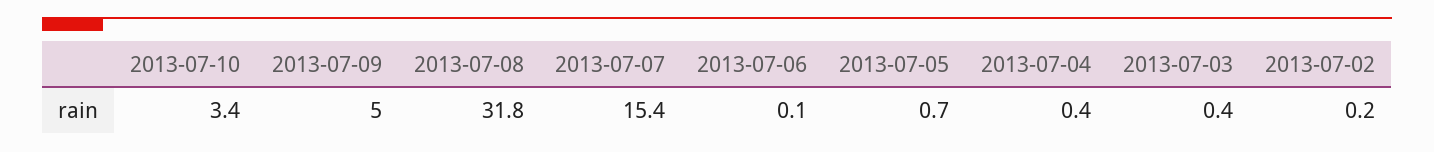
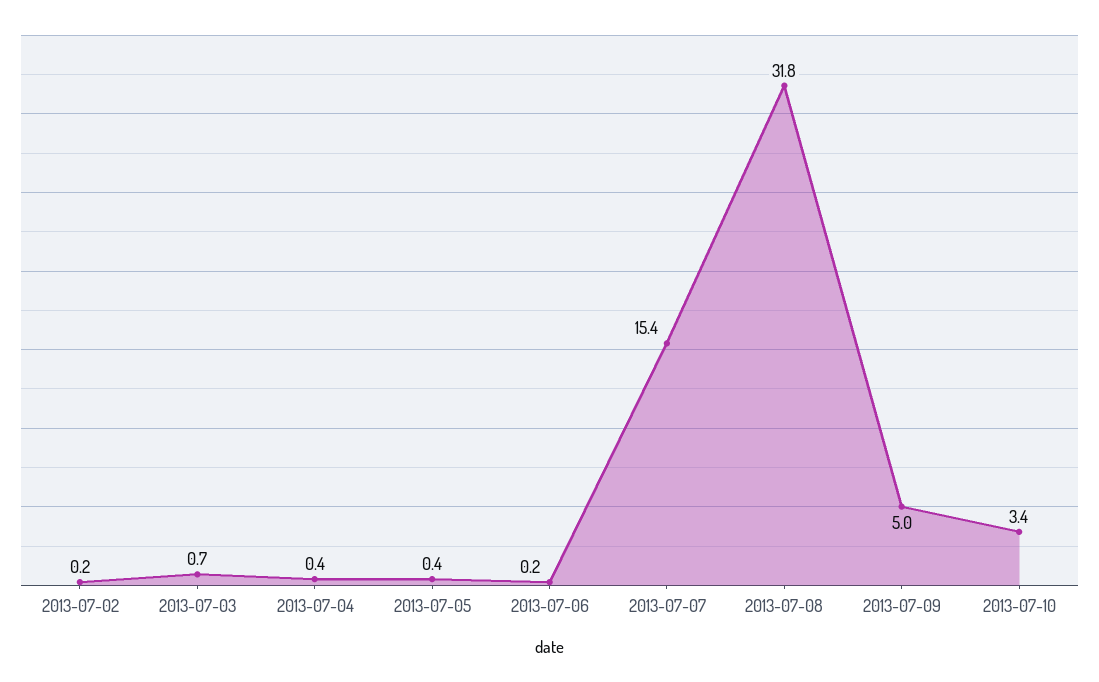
  {
    "2013-07-10": 3.4,
    "2013-07-09": 5,
    "2013-07-08": 31.8,
    "2013-07-07": 15.4,
-   "2013-07-06": 0.1,
+   "2013-07-06": 0.2,
-   "2013-07-05": 0.7,
+   "2013-07-05": 0.4,
    "2013-07-04": 0.4,
-   "2013-07-03": 0.4,
+   "2013-07-03": 0.7,
    "2013-07-02": 0.2
  }

